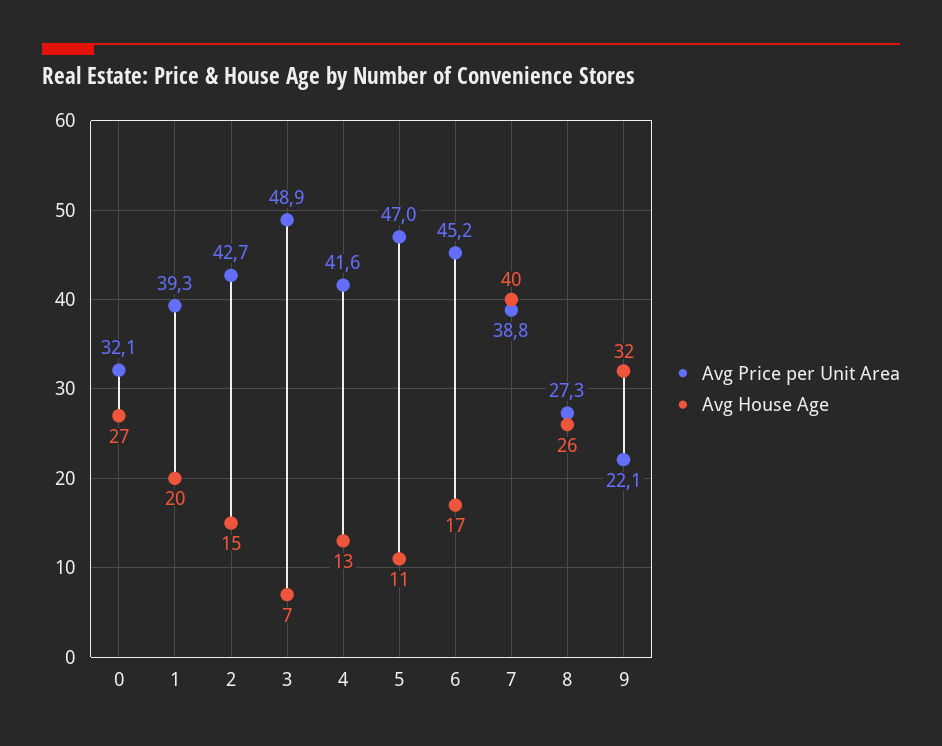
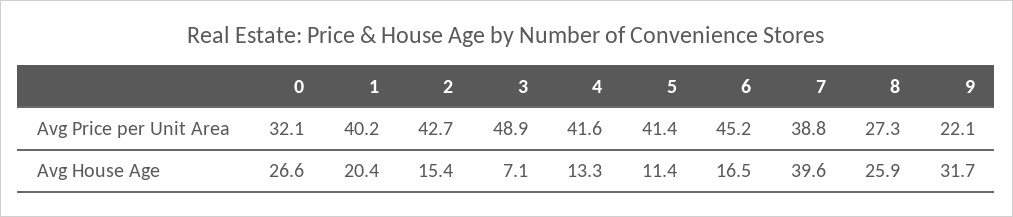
  {
    "Avg Price per Unit Area": {
      "0": 32.1,
-     "1": 39.3,
+     "1": 40.2,
      "2": 42.7,
      "3": 48.9,
      "4": 41.6,
-     "5": 47,
+     "5": 41.4,
      "6": 45.2,
      "7": 38.8,
      "8": 27.3,
      "9": 22.1
    },
    "Avg House Age": {
      "0": 26.6,
      "1": 20.4,
      "2": 15.4,
      "3": 7.1,
      "4": 13.3,
      "5": 11.4,
      "6": 16.5,
      "7": 39.6,
      "8": 25.9,
      "9": 31.7
    }
  }

